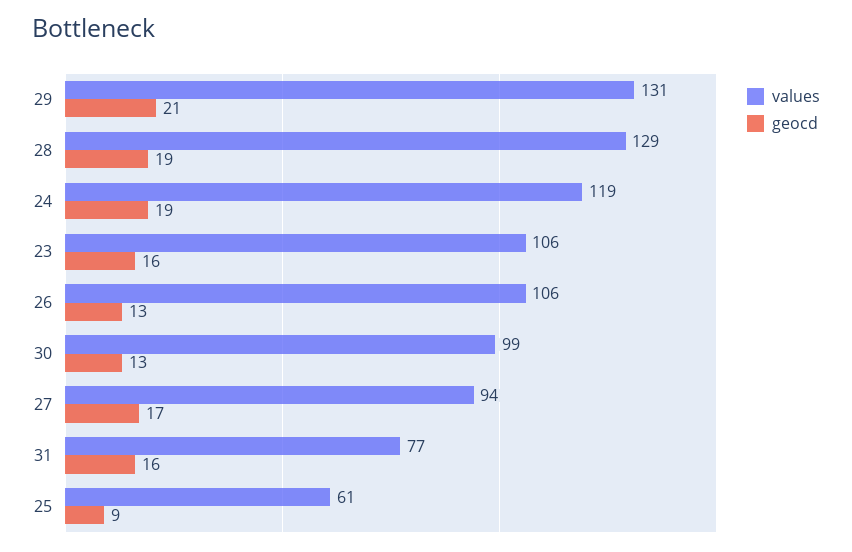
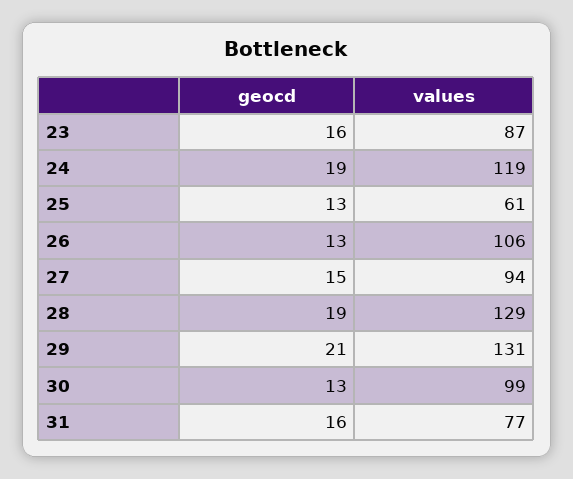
  {
    "values": {
      "29": 131,
      "28": 129,
      "24": 119,
-     "23": 106,
+     "23": 87,
      "26": 106,
      "30": 99,
      "27": 94,
      "31": 77,
      "25": 61
    },
    "geocd": {
      "29": 21,
      "28": 19,
      "24": 19,
      "23": 16,
      "26": 13,
      "30": 13,
-     "27": 17,
+     "27": 15,
      "31": 16,
-     "25": 9
+     "25": 13
    }
  }

